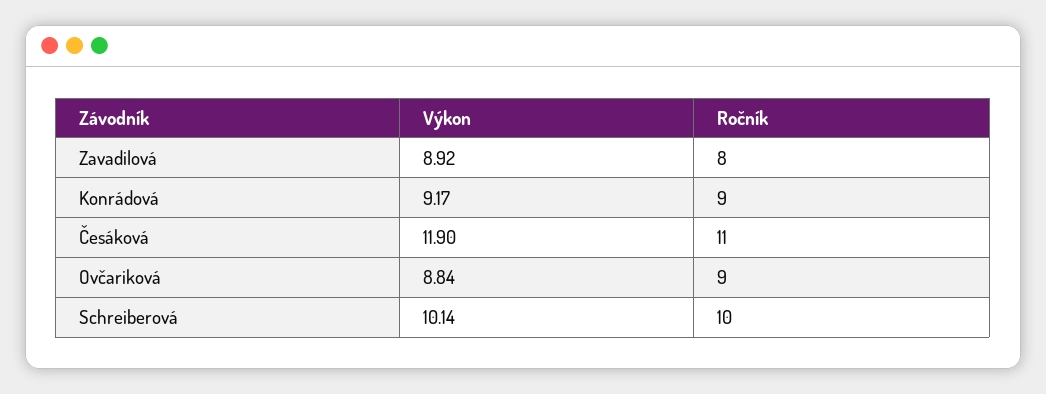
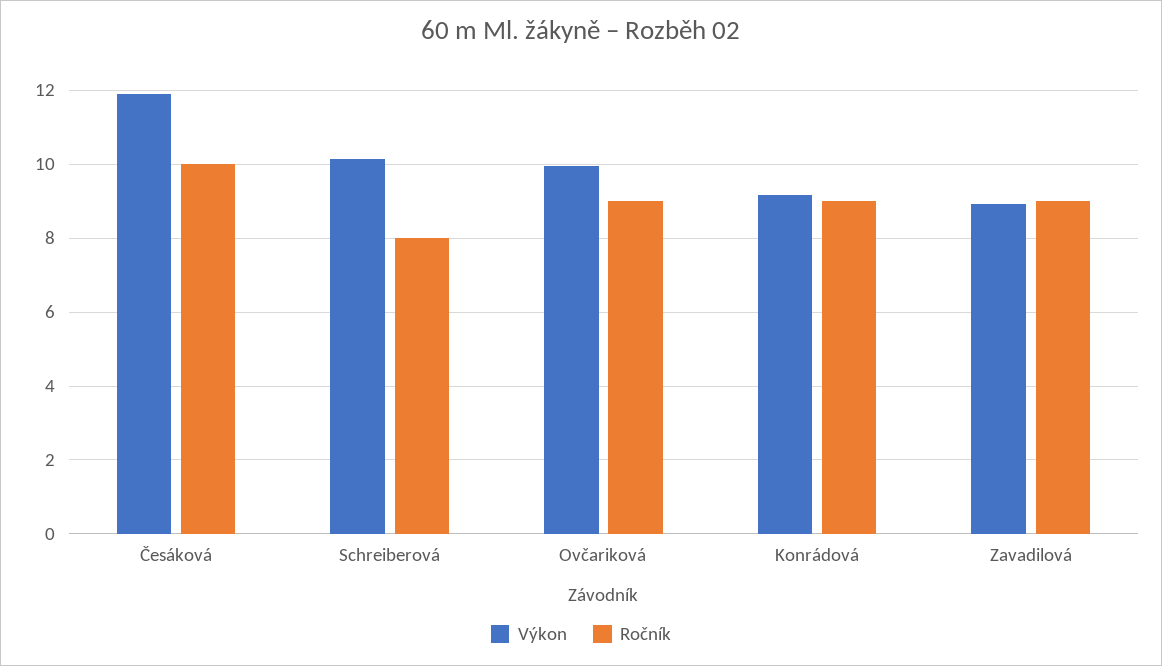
  {
    "Výkon": {
      "Zavadilová": 8.92,
      "Konrádová": 9.17,
      "Česáková": 11.9,
-     "Ovčariková": 8.84,
+     "Ovčariková": 10,
      "Schreiberová": 10.14
    },
    "Ročník": {
-     "Zavadilová": 8,
+     "Zavadilová": 9,
      "Konrádová": 9,
-     "Česáková": 11,
+     "Česáková": 10,
      "Ovčariková": 9,
-     "Schreiberová": 10
+     "Schreiberová": 8
    }
  }

